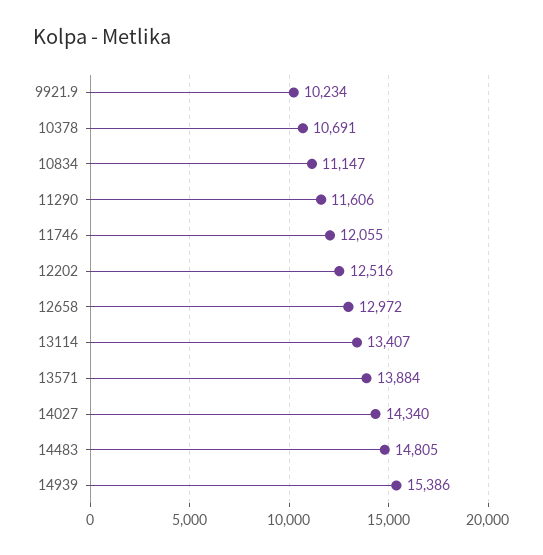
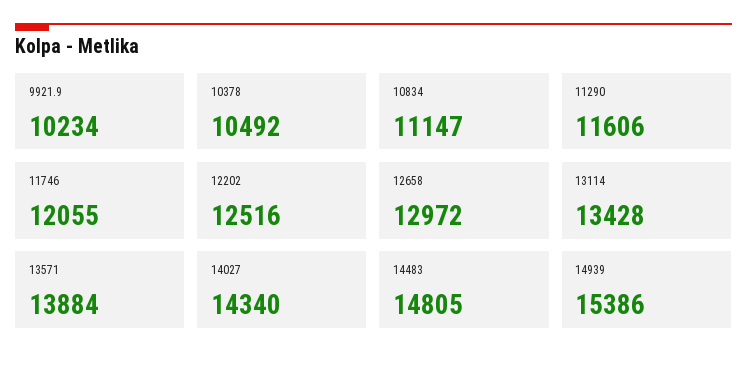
  {
    "9921.9": 10234,
-   "10378": 10691,
+   "10378": 10492,
    "10834": 11147,
    "11290": 11606,
    "11746": 12055,
    "12202": 12516,
    "12658": 12972,
-   "13114": 13407,
+   "13114": 13428,
    "13571": 13884,
    "14027": 14340,
    "14483": 14805,
    "14939": 15386
  }

